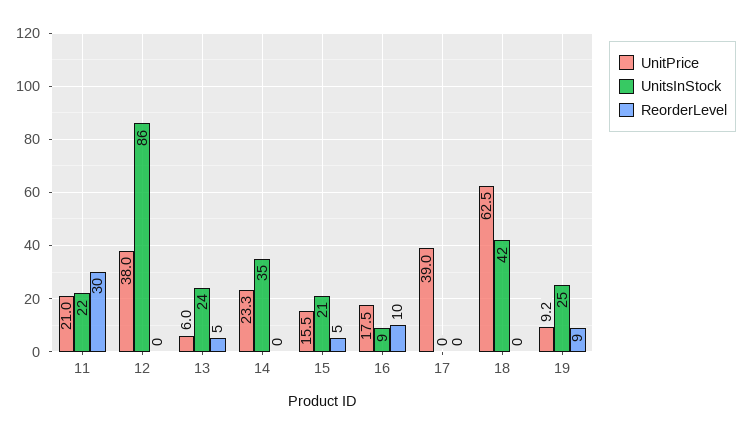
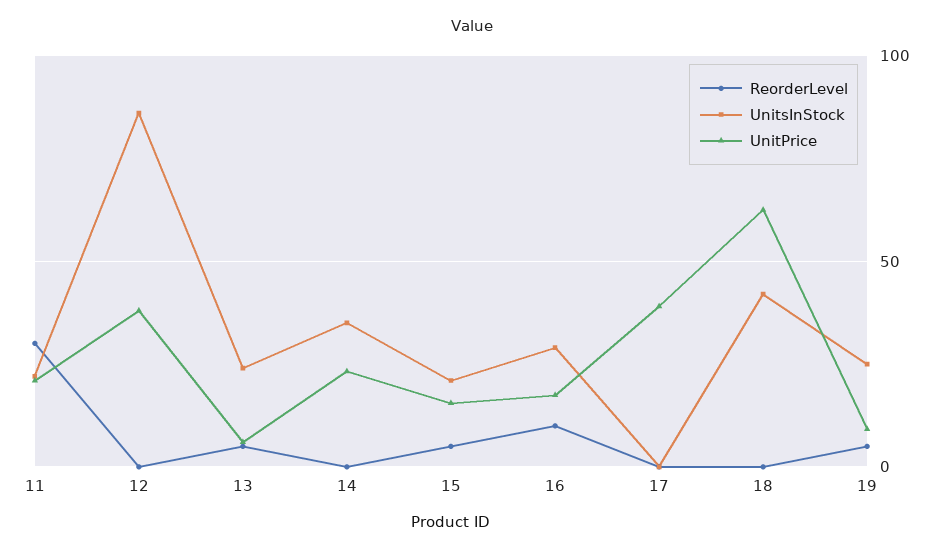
  {
    "UnitPrice": {
      "11": 21,
      "12": 38,
      "13": 6,
      "14": 23.3,
      "15": 15.5,
      "16": 17.5,
      "17": 39,
      "18": 62.5,
      "19": 9.2
    },
    "UnitsInStock": {
      "11": 22,
      "12": 86,
      "13": 24,
      "14": 35,
      "15": 21,
-     "16": 9,
+     "16": 30,
      "17": 0,
      "18": 42,
      "19": 25
    },
    "ReorderLevel": {
      "11": 30,
      "12": 0,
      "13": 5,
      "14": 0,
      "15": 5,
      "16": 10,
      "17": 0,
      "18": 0,
-     "19": 9
+     "19": 5
    }
  }

